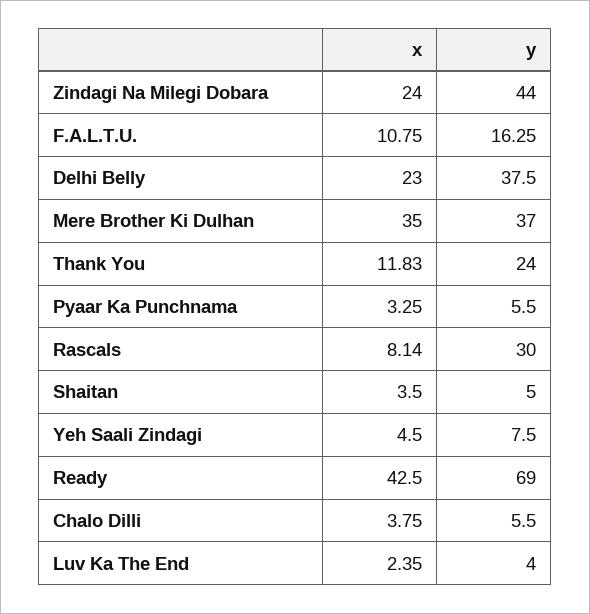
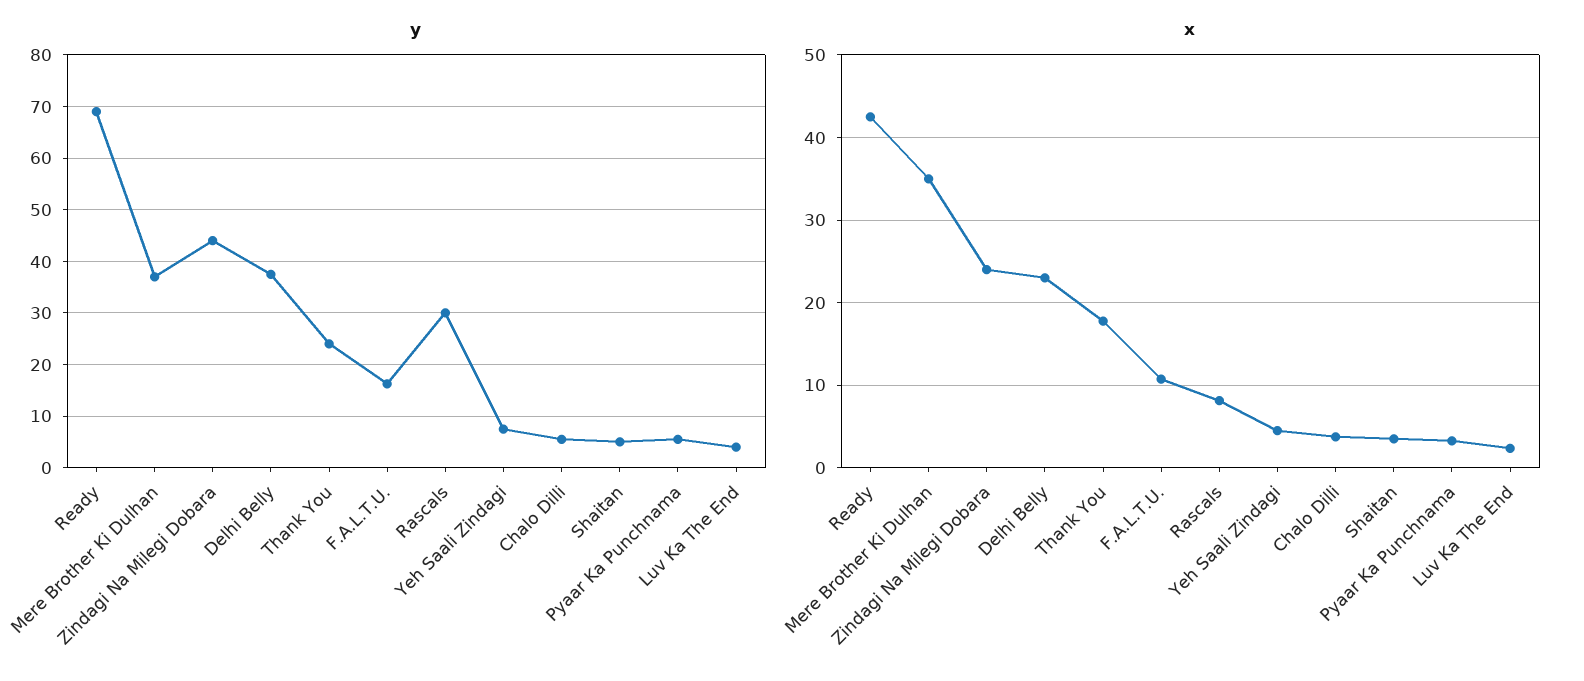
  {
    "x": {
      "Zindagi Na Milegi Dobara": 24,
      "F.A.L.T.U.": 10.75,
      "Delhi Belly": 23,
      "Mere Brother Ki Dulhan": 35,
-     "Thank You": 11.83,
+     "Thank You": 18,
      "Pyaar Ka Punchnama": 3.25,
      "Rascals": 8.14,
      "Shaitan": 3.5,
      "Yeh Saali Zindagi": 4.5,
      "Ready": 42.5,
      "Chalo Dilli": 3.75,
      "Luv Ka The End": 2.35
    },
    "y": {
      "Zindagi Na Milegi Dobara": 44,
      "F.A.L.T.U.": 16.25,
      "Delhi Belly": 37.5,
      "Mere Brother Ki Dulhan": 37,
      "Thank You": 24,
      "Pyaar Ka Punchnama": 5.5,
      "Rascals": 30,
      "Shaitan": 5,
      "Yeh Saali Zindagi": 7.5,
      "Ready": 69,
      "Chalo Dilli": 5.5,
      "Luv Ka The End": 4
    }
  }

